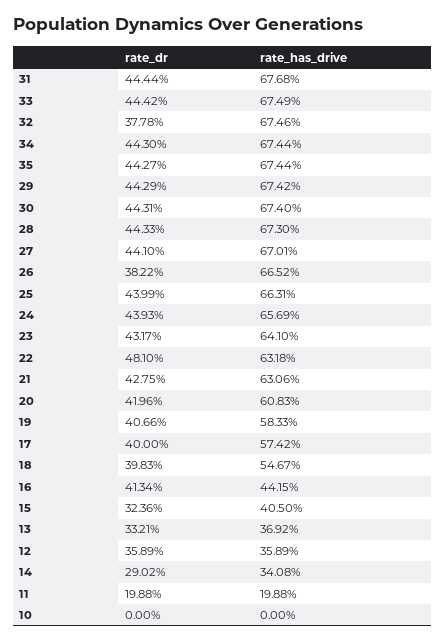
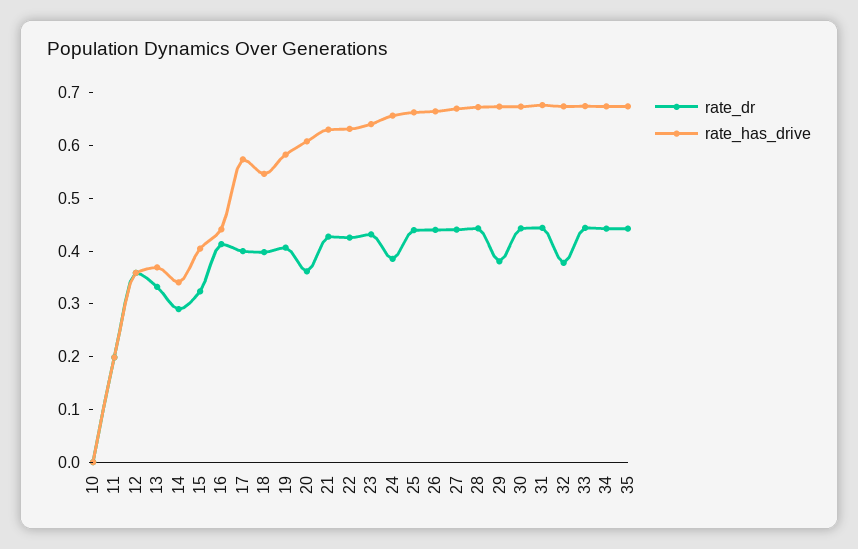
  {
    "rate_dr": {
      "31": 0.4444,
      "33": 0.4442,
      "32": 0.3778,
      "34": 0.443,
      "35": 0.4427,
-     "29": 0.4429,
+     "29": 0.38,
      "30": 0.4431,
      "28": 0.4433,
      "27": 0.441,
-     "26": 0.3822,
+     "26": 0.44,
      "25": 0.4399,
-     "24": 0.4393,
+     "24": 0.38,
      "23": 0.4317,
-     "22": 0.481,
+     "22": 0.42,
      "21": 0.4275,
-     "20": 0.4196,
+     "20": 0.36,
      "19": 0.4066,
      "17": 0.4,
      "18": 0.3983,
      "16": 0.4134,
      "15": 0.3236,
      "13": 0.3321,
      "12": 0.3589,
      "14": 0.2902,
      "11": 0.1988,
      "10": 0
    },
    "rate_has_drive": {
      "31": 0.6768,
      "33": 0.6749,
      "32": 0.6746,
      "34": 0.6744,
      "35": 0.6744,
      "29": 0.6742,
      "30": 0.674,
      "28": 0.673,
      "27": 0.6701,
      "26": 0.6652,
      "25": 0.6631,
      "24": 0.6569,
      "23": 0.641,
      "22": 0.6318,
      "21": 0.6306,
      "20": 0.6083,
      "19": 0.5833,
      "17": 0.5742,
      "18": 0.5467,
      "16": 0.4415,
      "15": 0.405,
      "13": 0.3692,
      "12": 0.3589,
      "14": 0.3408,
      "11": 0.1988,
      "10": 0
    }
  }

